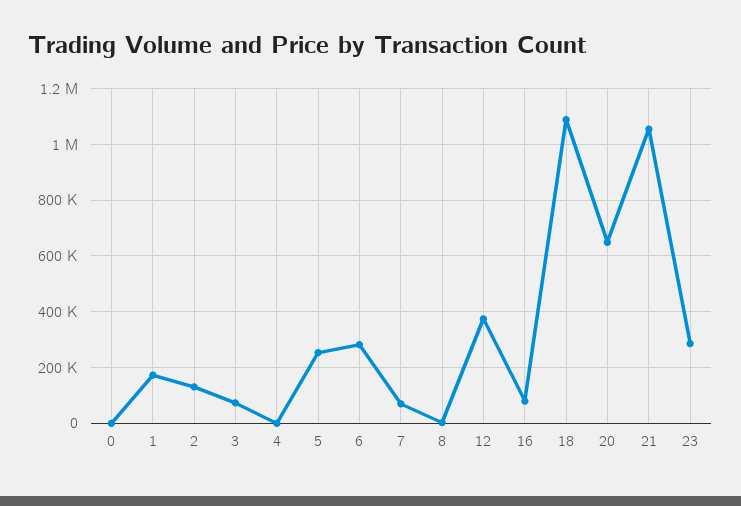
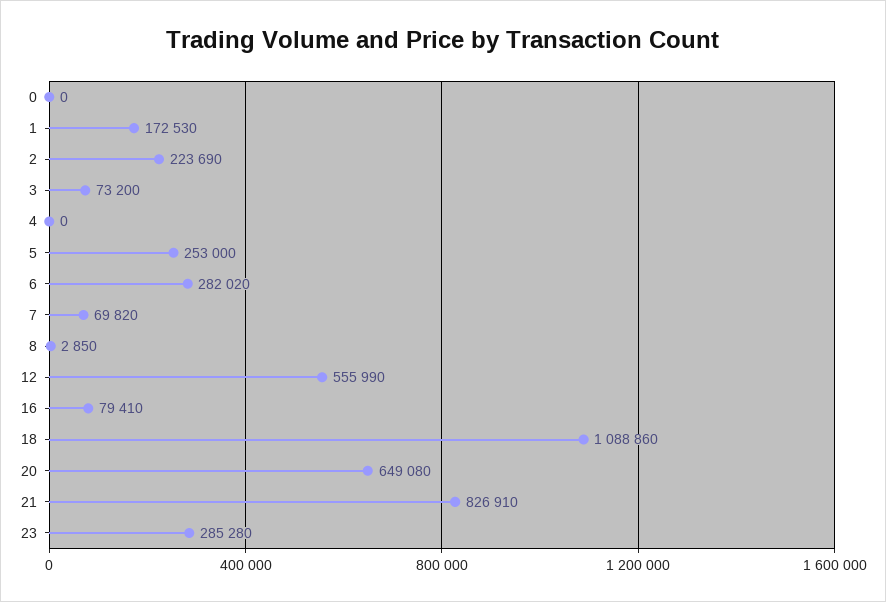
  {
    "0": 0,
    "1": 172530,
-   "2": 125000,
+   "2": 223690,
    "3": 73200,
    "4": 0,
    "5": 253000,
    "6": 282020,
    "7": 69820,
    "8": 2850,
-   "12": 375000,
+   "12": 555990,
    "16": 79410,
    "18": 1088860,
    "20": 649080,
-   "21": 1050000,
+   "21": 826910,
    "23": 285280
  }

